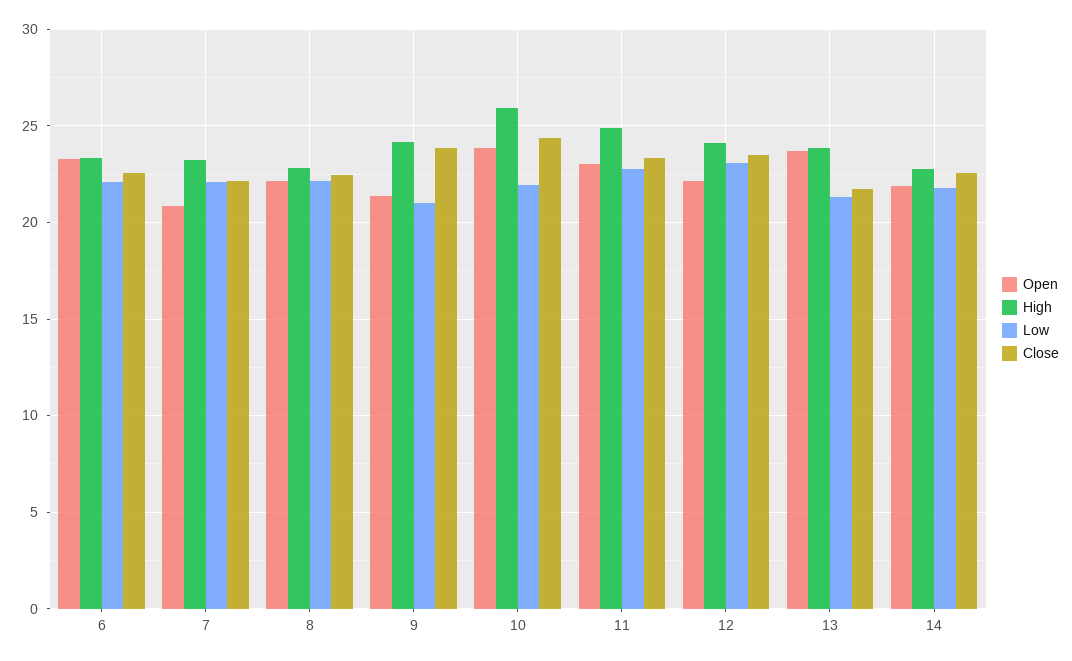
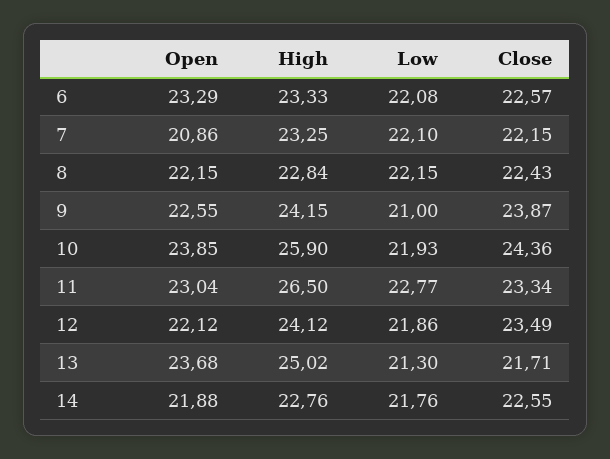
  {
    "Open": {
      "6": 23.29,
      "7": 20.86,
      "8": 22.15,
-     "9": 21.5,
+     "9": 22.55,
      "10": 23.85,
      "11": 23.04,
      "12": 22.12,
      "13": 23.68,
      "14": 21.88
    },
    "High": {
      "6": 23.33,
      "7": 23.25,
      "8": 22.84,
      "9": 24.15,
      "10": 25.9,
-     "11": 25,
+     "11": 26.5,
      "12": 24.12,
-     "13": 24,
+     "13": 25.02,
      "14": 22.76
    },
    "Low": {
      "6": 22.08,
      "7": 22.1,
      "8": 22.15,
      "9": 21,
      "10": 21.93,
      "11": 22.77,
-     "12": 23,
+     "12": 21.86,
      "13": 21.3,
      "14": 21.76
    },
    "Close": {
      "6": 22.57,
      "7": 22.15,
      "8": 22.43,
      "9": 23.87,
      "10": 24.36,
      "11": 23.34,
      "12": 23.49,
      "13": 21.71,
      "14": 22.55
    }
  }

